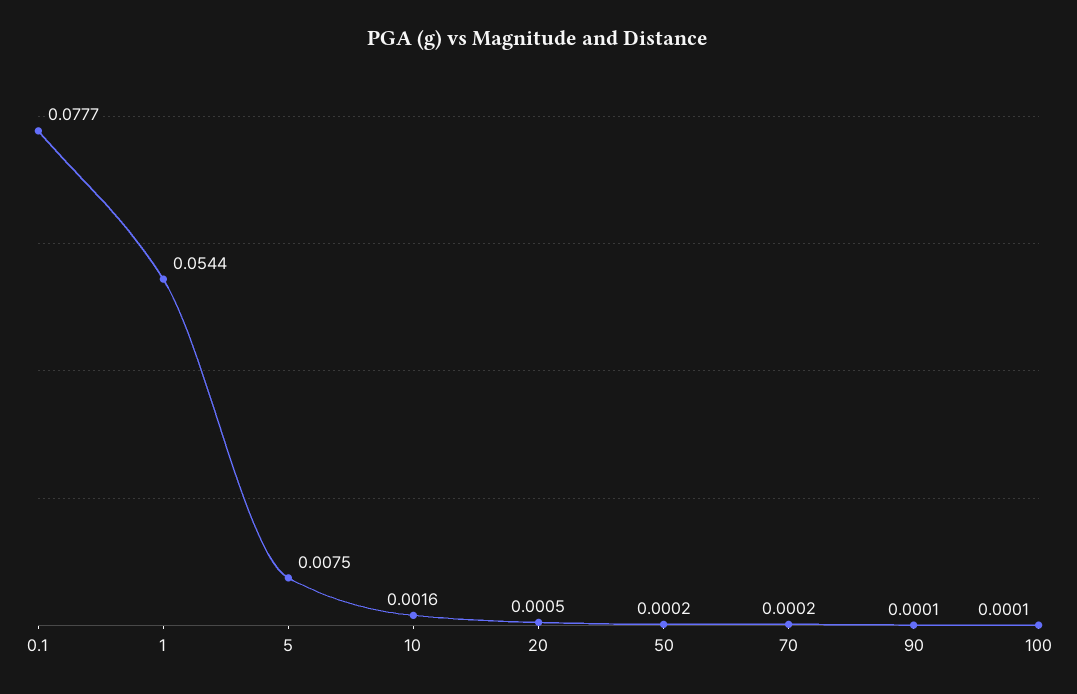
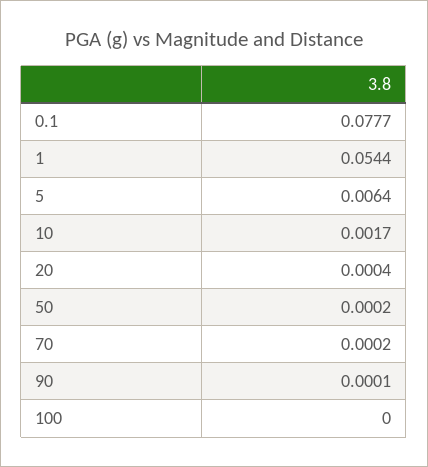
  {
    "0.1": 0.0777,
    "1": 0.0544,
-   "5": 0.0075,
+   "5": 0.0064,
-   "10": 0.0016,
+   "10": 0.0017,
-   "20": 0.0005,
+   "20": 0.0004,
    "50": 0.0002,
    "70": 0.0002,
    "90": 0.0001,
-   "100": 0.0001
+   "100": 0
  }

